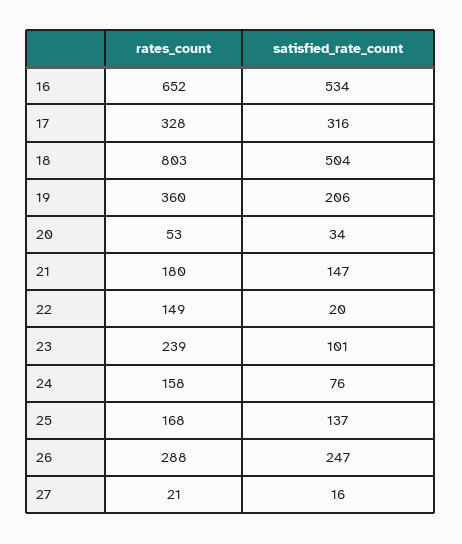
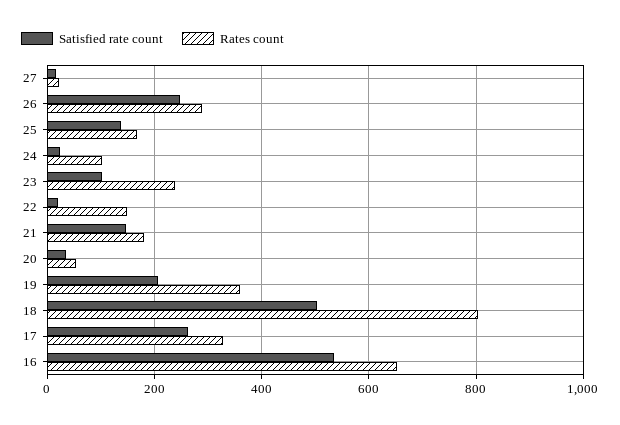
  {
    "rates_count": {
      "16": 652,
      "17": 328,
      "18": 803,
      "19": 360,
      "20": 53,
      "21": 180,
      "22": 149,
      "23": 239,
-     "24": 158,
+     "24": 100,
      "25": 168,
      "26": 288,
      "27": 21
    },
    "satisfied_rate_count": {
      "16": 534,
-     "17": 316,
+     "17": 260,
      "18": 504,
      "19": 206,
      "20": 34,
      "21": 147,
      "22": 20,
      "23": 101,
-     "24": 76,
+     "24": 20,
      "25": 137,
      "26": 247,
      "27": 16
    }
  }

